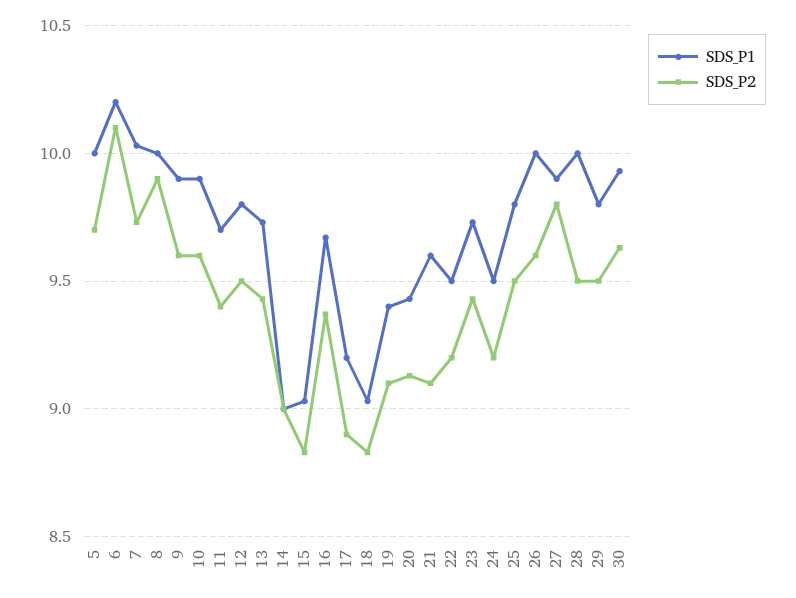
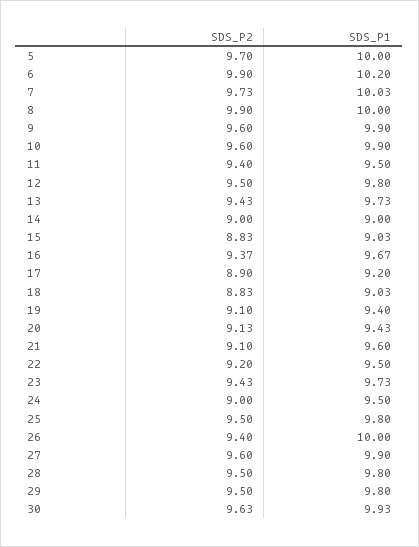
  {
    "SDS_P1": {
      "5": 10,
      "6": 10.2,
      "7": 10.03,
      "8": 10,
      "9": 9.9,
      "10": 9.9,
-     "11": 9.7,
+     "11": 9.5,
      "12": 9.8,
      "13": 9.73,
      "14": 9,
      "15": 9.03,
      "16": 9.67,
      "17": 9.2,
      "18": 9.03,
      "19": 9.4,
      "20": 9.43,
      "21": 9.6,
      "22": 9.5,
      "23": 9.73,
      "24": 9.5,
      "25": 9.8,
      "26": 10,
      "27": 9.9,
-     "28": 10,
+     "28": 9.8,
      "29": 9.8,
      "30": 9.93
    },
    "SDS_P2": {
      "5": 9.7,
-     "6": 10.1,
+     "6": 9.9,
      "7": 9.73,
      "8": 9.9,
      "9": 9.6,
      "10": 9.6,
      "11": 9.4,
      "12": 9.5,
      "13": 9.43,
      "14": 9,
      "15": 8.83,
      "16": 9.37,
      "17": 8.9,
      "18": 8.83,
      "19": 9.1,
      "20": 9.13,
      "21": 9.1,
      "22": 9.2,
      "23": 9.43,
-     "24": 9.2,
+     "24": 9,
      "25": 9.5,
-     "26": 9.6,
+     "26": 9.4,
-     "27": 9.8,
+     "27": 9.6,
      "28": 9.5,
      "29": 9.5,
      "30": 9.63
    }
  }

